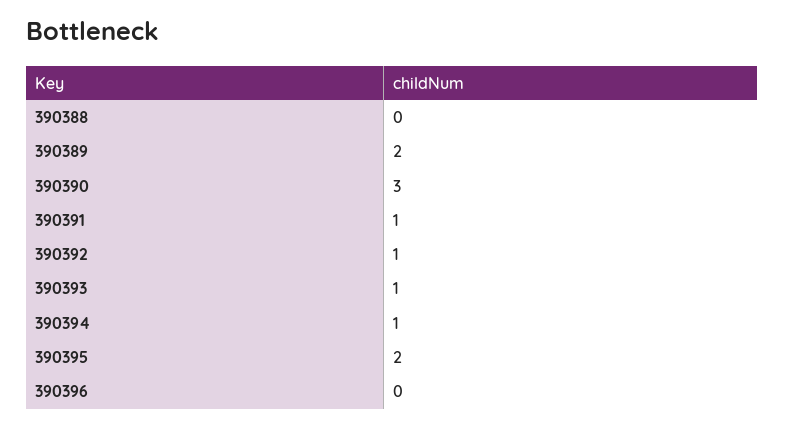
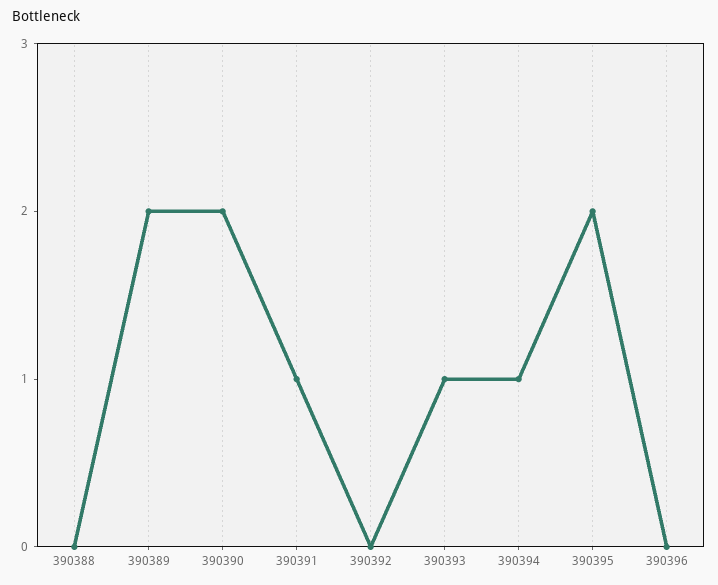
  {
    "390388": 0,
    "390389": 2,
-   "390390": 3,
+   "390390": 2,
    "390391": 1,
-   "390392": 1,
+   "390392": 0,
    "390393": 1,
    "390394": 1,
    "390395": 2,
    "390396": 0
  }

